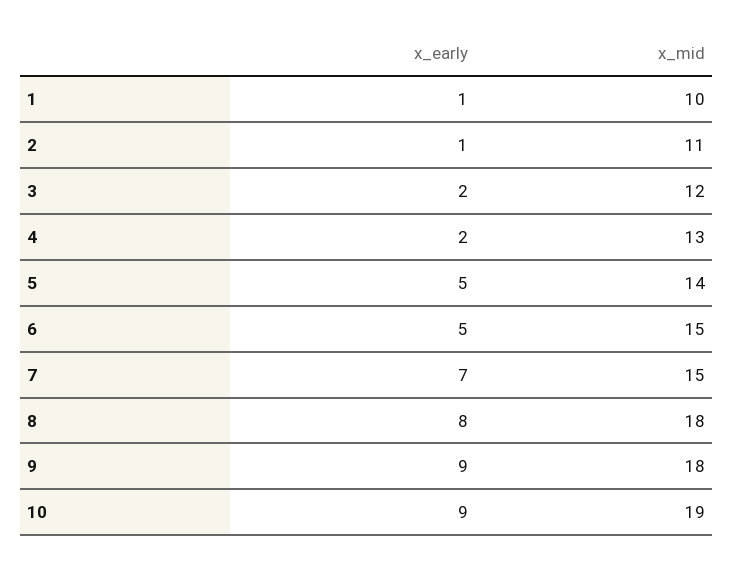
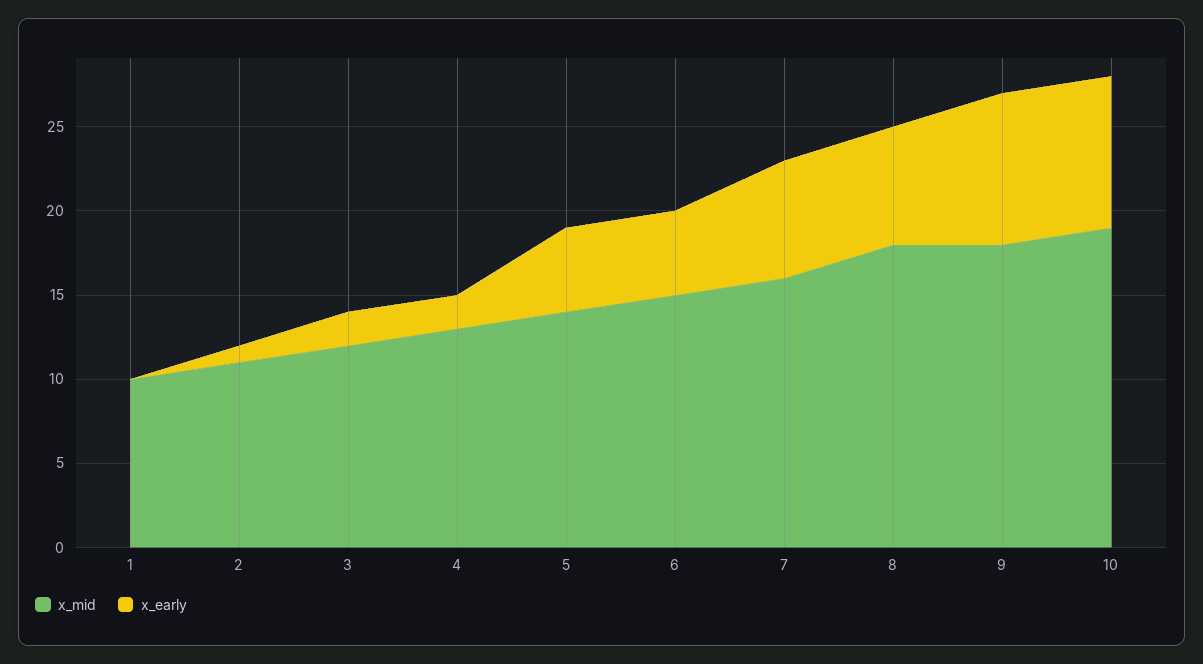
  {
    "x_early": {
-     "1": 1,
+     "1": 0,
      "2": 1,
      "3": 2,
      "4": 2,
      "5": 5,
      "6": 5,
      "7": 7,
-     "8": 8,
+     "8": 7,
      "9": 9,
      "10": 9
    },
    "x_mid": {
      "1": 10,
      "2": 11,
      "3": 12,
      "4": 13,
      "5": 14,
      "6": 15,
-     "7": 15,
+     "7": 16,
      "8": 18,
      "9": 18,
      "10": 19
    }
  }

